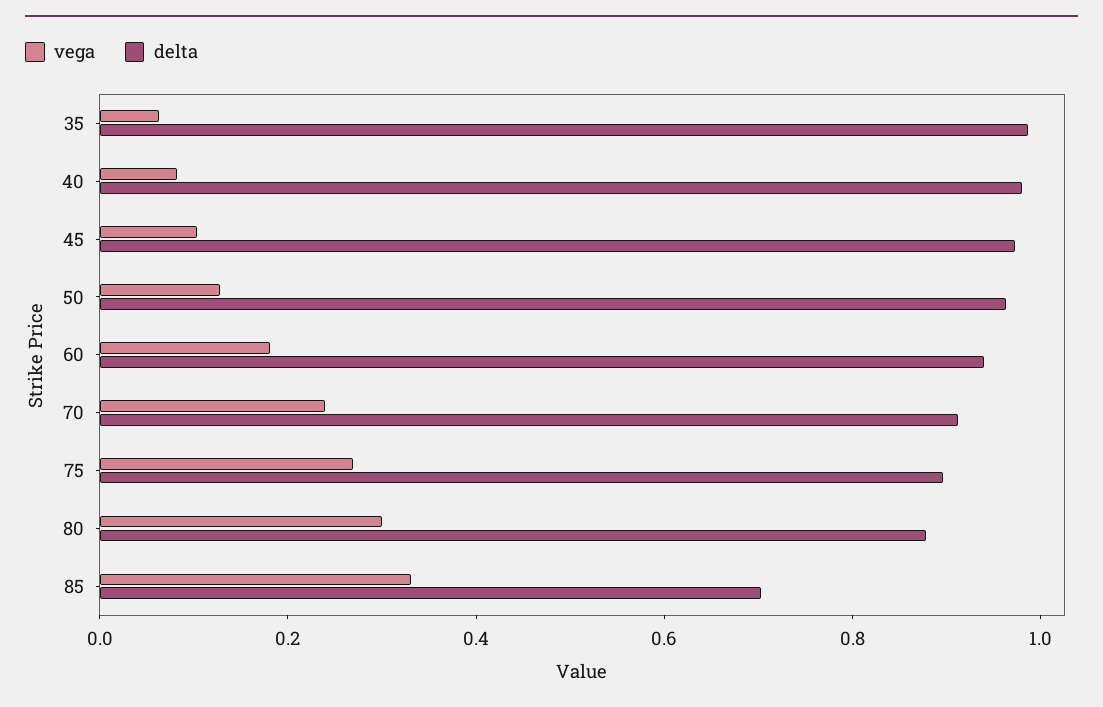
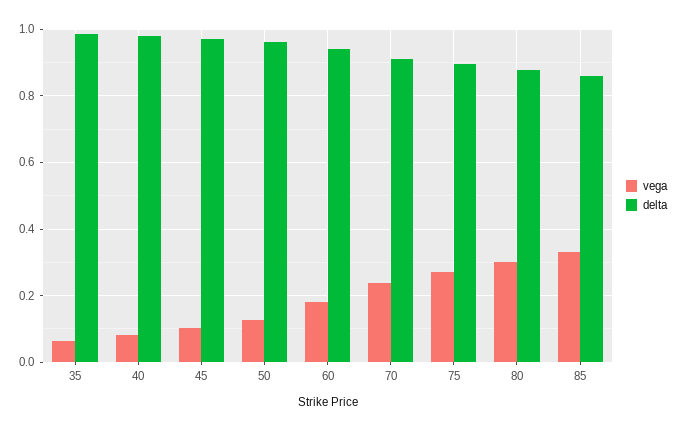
  {
    "vega": {
      "35": 0.06,
      "40": 0.08,
      "45": 0.1,
      "50": 0.12,
      "60": 0.18,
      "70": 0.24,
      "75": 0.26,
      "80": 0.3,
      "85": 0.34
    },
    "delta": {
      "35": 0.98,
      "40": 0.98,
      "45": 0.98,
      "50": 0.96,
      "60": 0.94,
      "70": 0.92,
      "75": 0.9,
      "80": 0.88,
-     "85": 0.7
+     "85": 0.86
    }
  }

